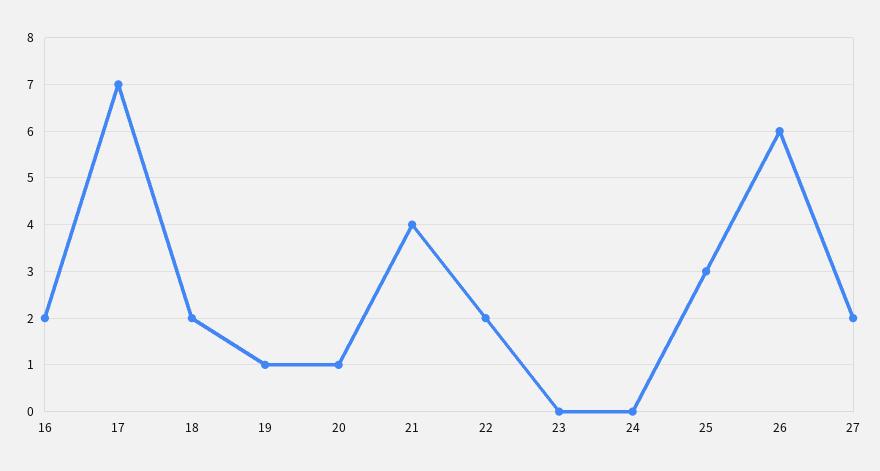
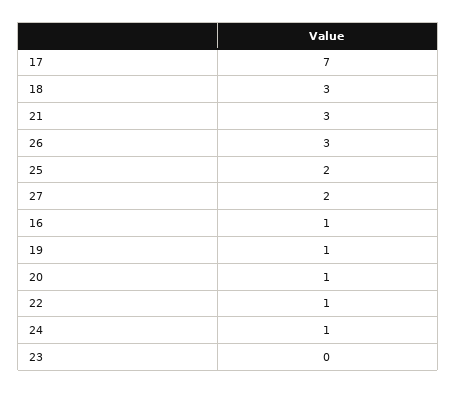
  {
-   "16": 2,
+   "16": 1,
    "17": 7,
-   "18": 2,
+   "18": 3,
    "19": 1,
    "20": 1,
-   "21": 4,
+   "21": 3,
-   "22": 2,
+   "22": 1,
    "23": 0,
-   "24": 0,
+   "24": 1,
-   "25": 3,
+   "25": 2,
-   "26": 6,
+   "26": 3,
    "27": 2
  }

